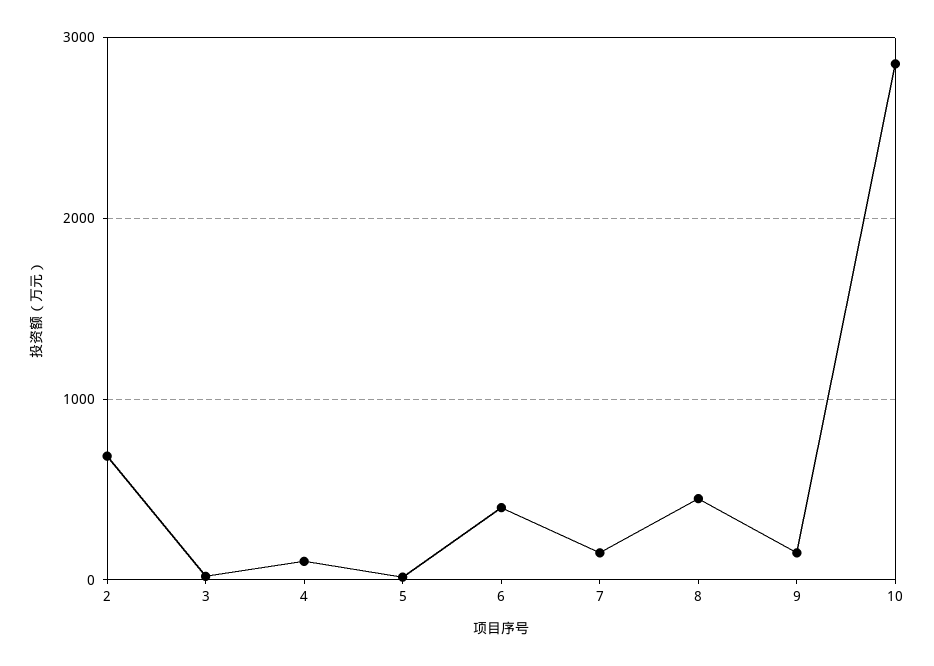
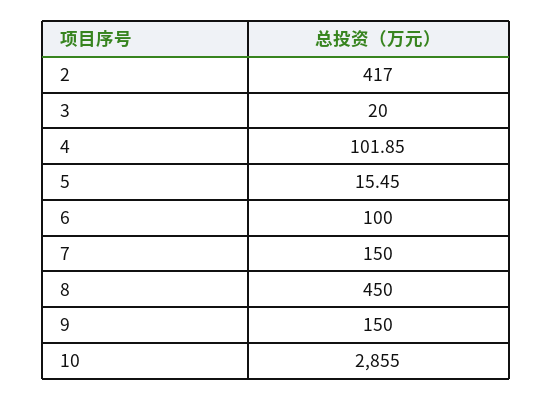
  {
-   "2": 700,
+   "2": 417,
    "3": 20,
    "4": 101.85,
    "5": 15.45,
-   "6": 400,
+   "6": 100,
    "7": 150,
    "8": 450,
    "9": 150,
    "10": 2855
  }

